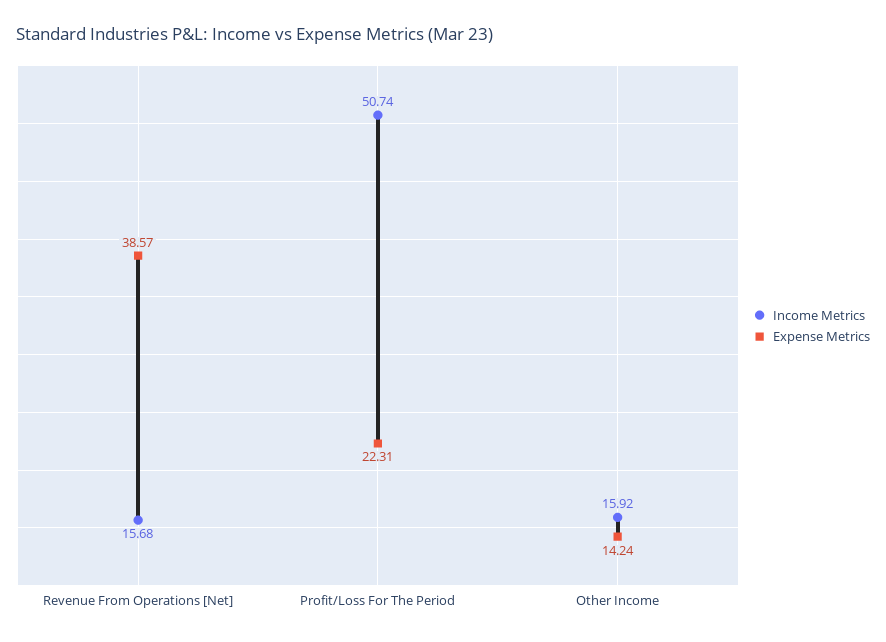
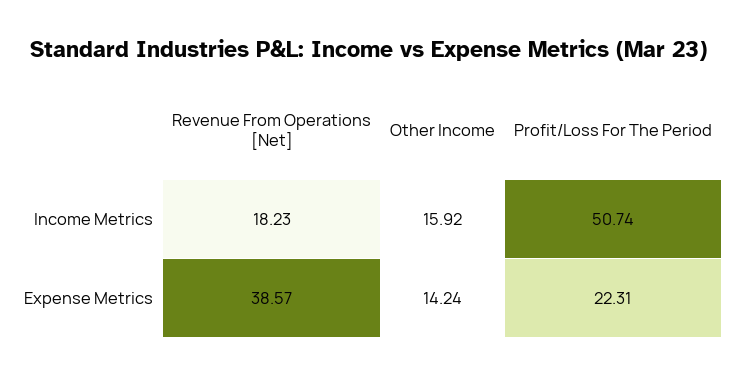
  {
    "Income Metrics": {
-     "Revenue From Operations [Net]": 15.68,
+     "Revenue From Operations [Net]": 18.23,
      "Profit/Loss For The Period": 50.74,
      "Other Income": 15.92
    },
    "Expense Metrics": {
      "Revenue From Operations [Net]": 38.57,
      "Profit/Loss For The Period": 22.31,
      "Other Income": 14.24
    }
  }

